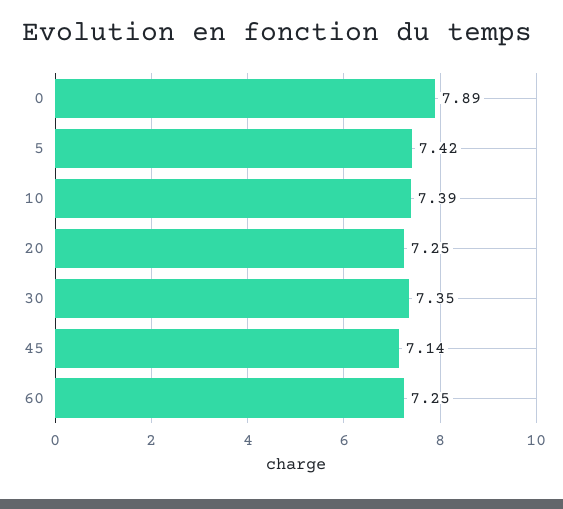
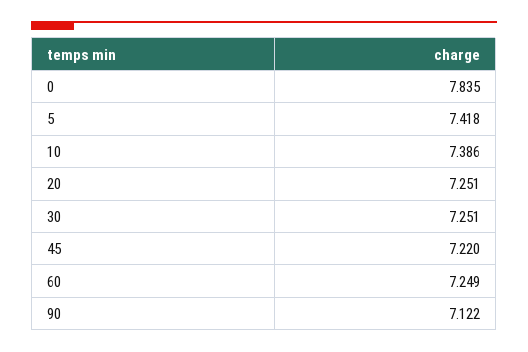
  {
-   "0": 7.89,
+   "0": 7.835,
    "5": 7.418,
    "10": 7.386,
    "20": 7.251,
-   "30": 7.35,
+   "30": 7.251,
-   "45": 7.14,
+   "45": 7.22,
-   "60": 7.249
+   "60": 7.249,
+   "90": 7.122
  }

